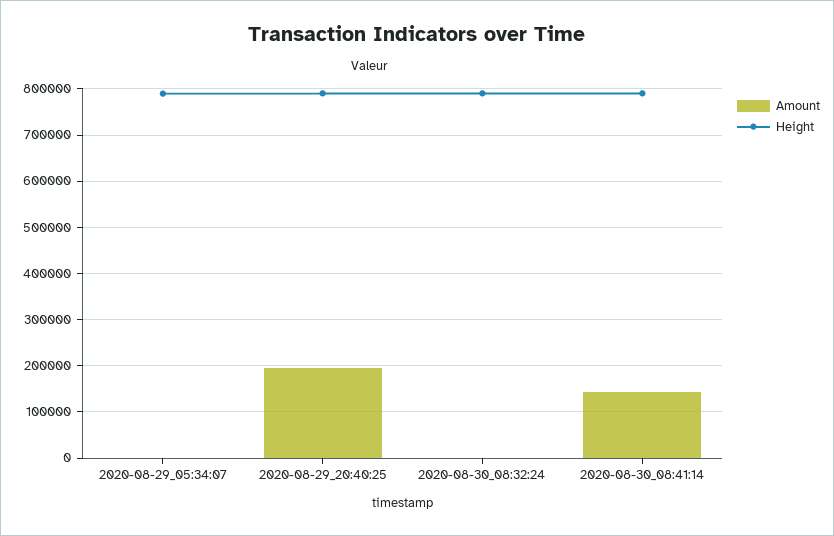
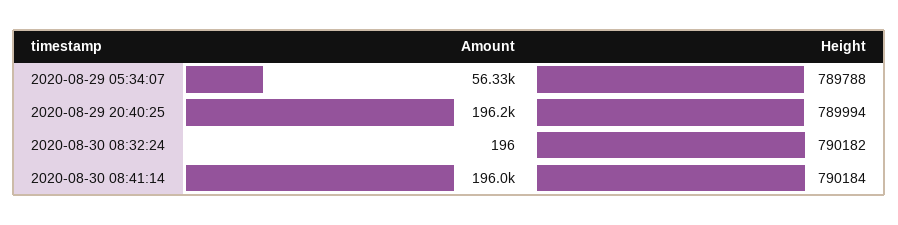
  {
    "Amount": {
-     "2020-08-29_05:34:07": 0,
+     "2020-08-29_05:34:07": 56330,
      "2020-08-29_20:40:25": 196200,
      "2020-08-30_08:32:24": 196,
-     "2020-08-30_08:41:14": 140000
+     "2020-08-30_08:41:14": 196000
    },
    "Height": {
      "2020-08-29_05:34:07": 789788,
      "2020-08-29_20:40:25": 789994,
      "2020-08-30_08:32:24": 790182,
      "2020-08-30_08:41:14": 790184
    }
  }

